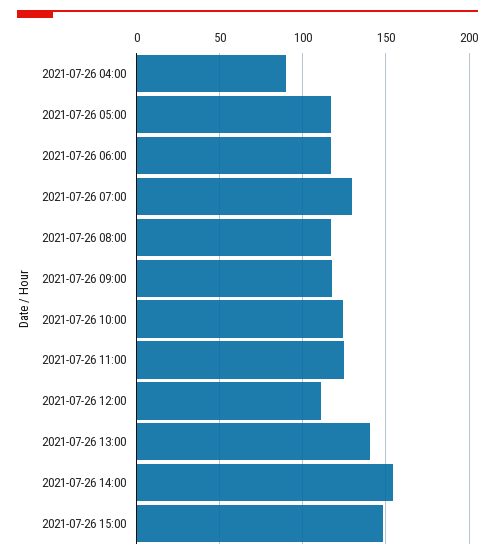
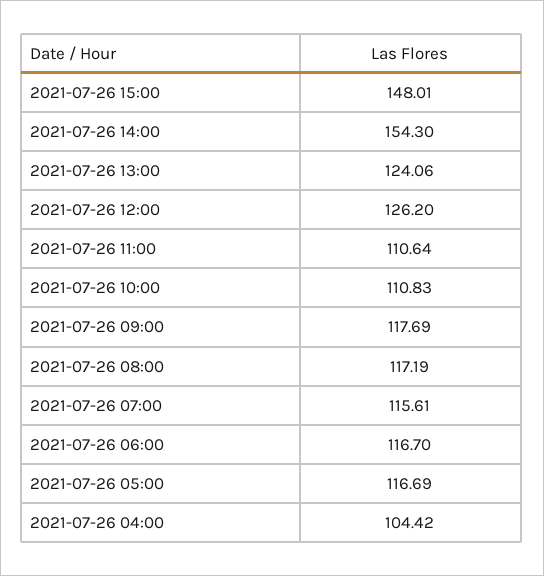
  {
-   "2021-07-26 04:00": 90,
+   "2021-07-26 04:00": 104.42,
    "2021-07-26 05:00": 116.69,
    "2021-07-26 06:00": 116.7,
-   "2021-07-26 07:00": 130,
+   "2021-07-26 07:00": 115.61,
    "2021-07-26 08:00": 117.19,
    "2021-07-26 09:00": 117.69,
-   "2021-07-26 10:00": 125,
+   "2021-07-26 10:00": 110.83,
-   "2021-07-26 11:00": 125,
+   "2021-07-26 11:00": 110.64,
-   "2021-07-26 12:00": 110,
+   "2021-07-26 12:00": 126.2,
-   "2021-07-26 13:00": 140,
+   "2021-07-26 13:00": 124.06,
    "2021-07-26 14:00": 154.3,
    "2021-07-26 15:00": 148.01
  }

